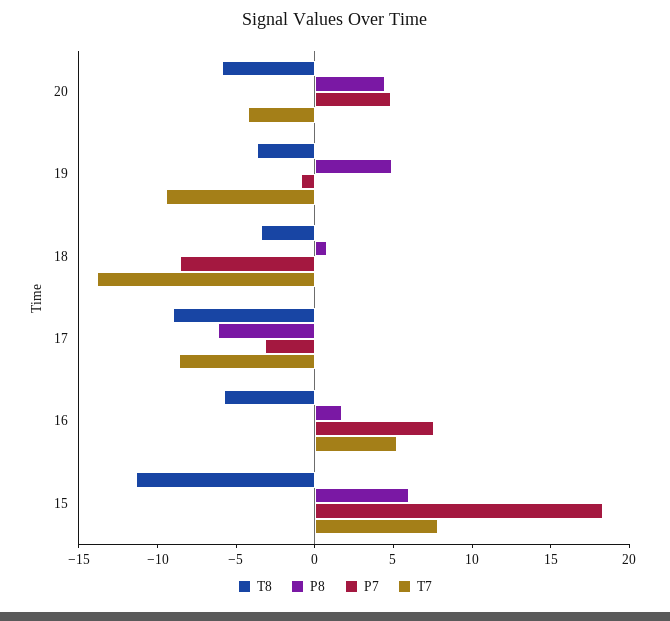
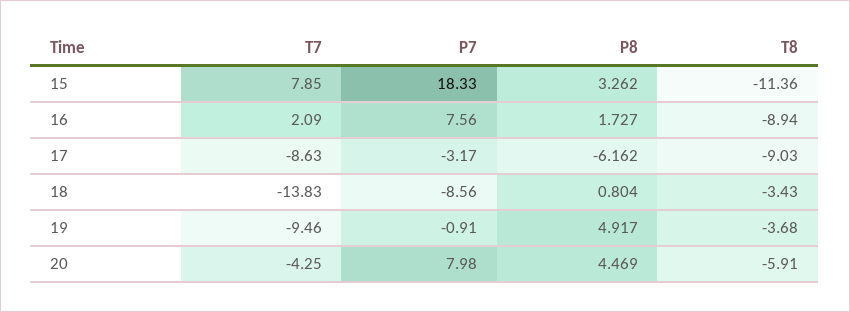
  {
    "T8": {
      "20": -5.91,
      "19": -3.68,
      "18": -3.43,
      "17": -9.03,
-     "16": -6,
+     "16": -8.94,
      "15": -11.36
    },
    "P8": {
      "20": 4.469,
      "19": 4.917,
      "18": 0.804,
      "17": -6.162,
      "16": 1.727,
-     "15": 6
+     "15": 3.262
    },
    "P7": {
-     "20": 5,
+     "20": 7.98,
      "19": -0.91,
      "18": -8.56,
      "17": -3.17,
      "16": 7.56,
      "15": 18.33
    },
    "T7": {
      "20": -4.25,
      "19": -9.46,
      "18": -13.83,
      "17": -8.63,
-     "16": 5,
+     "16": 2.09,
      "15": 7.85
    }
  }

